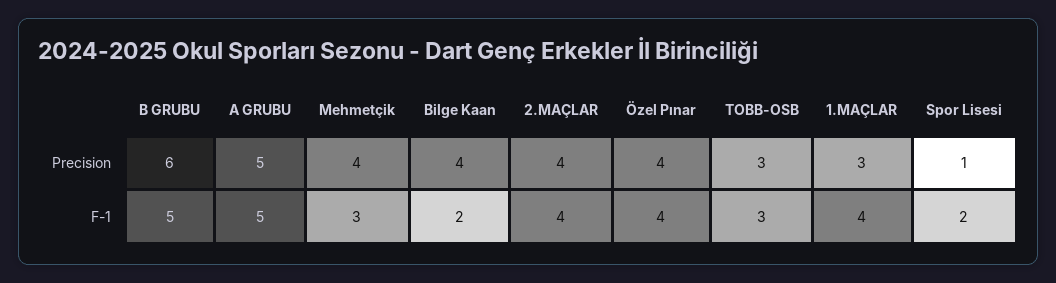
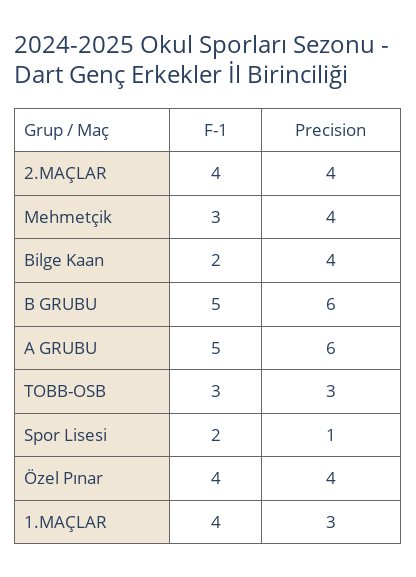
  {
    "B GRUBU": {
      "Precision": 6,
      "F-1": 5
    },
    "A GRUBU": {
-     "Precision": 5,
+     "Precision": 6,
      "F-1": 5
    },
    "Mehmetçik": {
      "Precision": 4,
      "F-1": 3
    },
    "Bilge Kaan": {
      "Precision": 4,
      "F-1": 2
    },
    "2.MAÇLAR": {
      "Precision": 4,
      "F-1": 4
    },
    "Özel Pınar": {
      "Precision": 4,
      "F-1": 4
    },
    "TOBB-OSB": {
      "Precision": 3,
      "F-1": 3
    },
    "1.MAÇLAR": {
      "Precision": 3,
      "F-1": 4
    },
    "Spor Lisesi": {
      "Precision": 1,
      "F-1": 2
    }
  }

